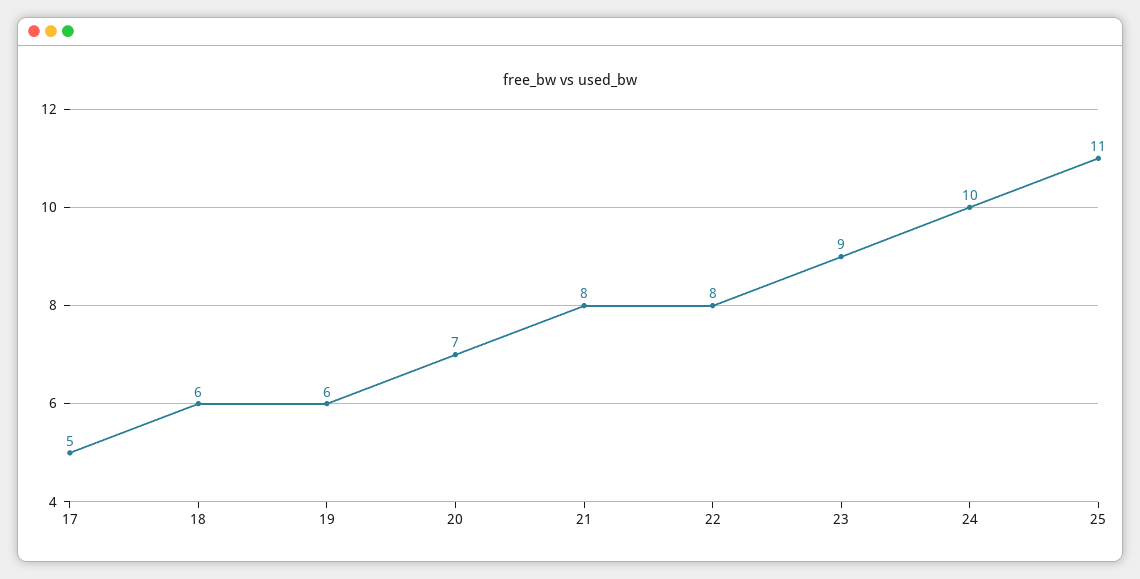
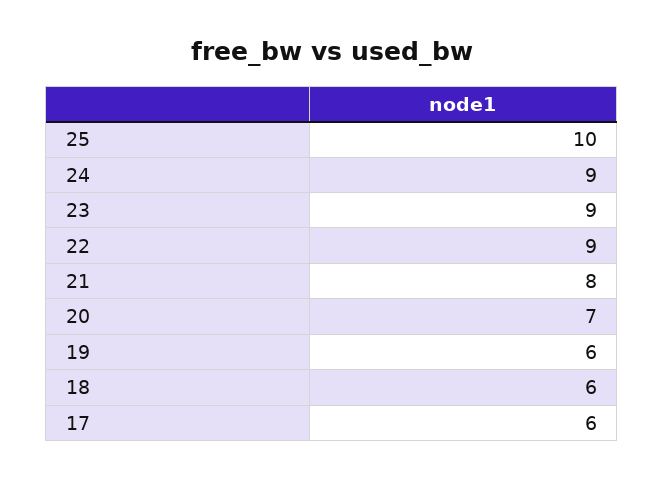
  {
-   "17": 5,
+   "17": 6,
    "18": 6,
    "19": 6,
    "20": 7,
    "21": 8,
-   "22": 8,
+   "22": 9,
    "23": 9,
-   "24": 10,
+   "24": 9,
-   "25": 11
+   "25": 10
  }

